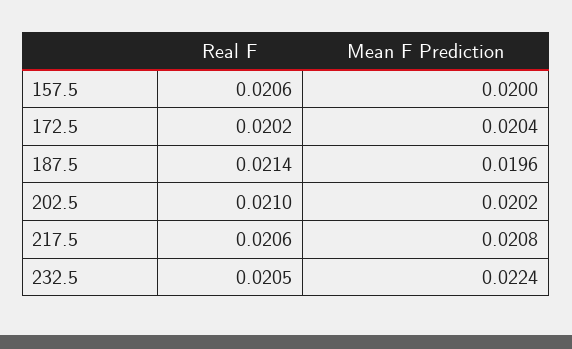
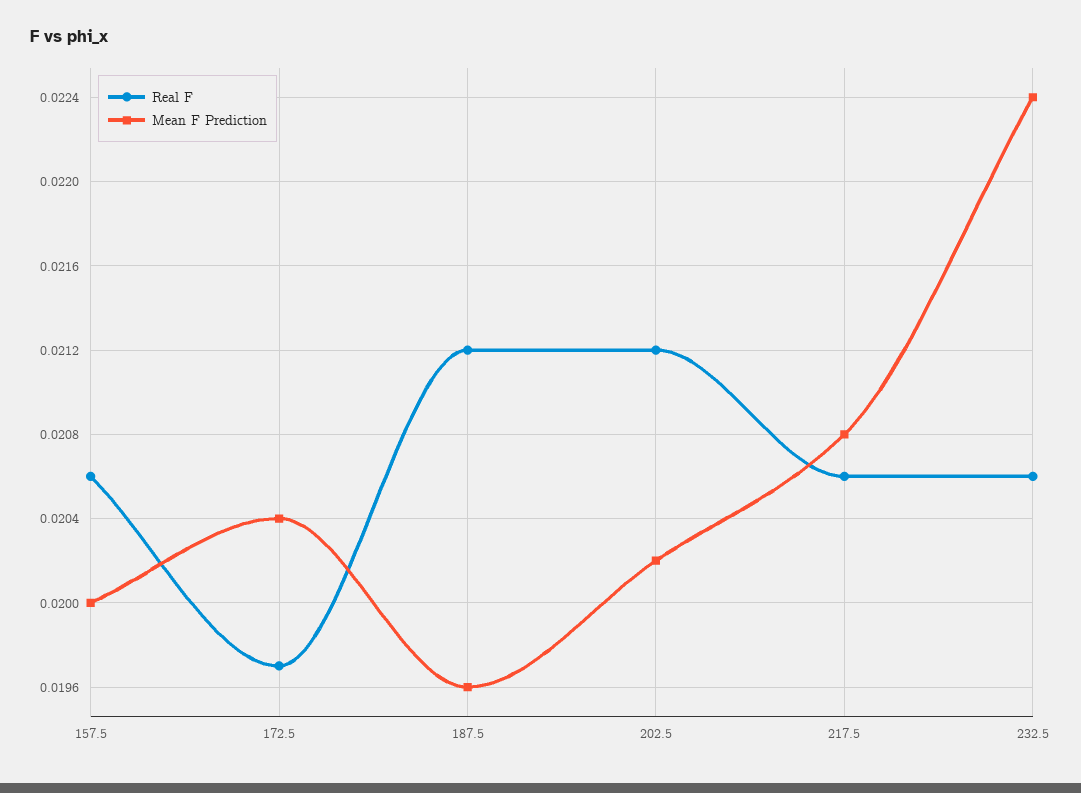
  {
    "Real F": {
      "157.5": 0.0206,
-     "172.5": 0.0202,
+     "172.5": 0.0197,
-     "187.5": 0.0214,
+     "187.5": 0.0212,
-     "202.5": 0.021,
+     "202.5": 0.0212,
      "217.5": 0.0206,
-     "232.5": 0.0205
+     "232.5": 0.0206
    },
    "Mean F Prediction": {
      "157.5": 0.02,
      "172.5": 0.0204,
      "187.5": 0.0196,
      "202.5": 0.0202,
      "217.5": 0.0208,
      "232.5": 0.0224
    }
  }

